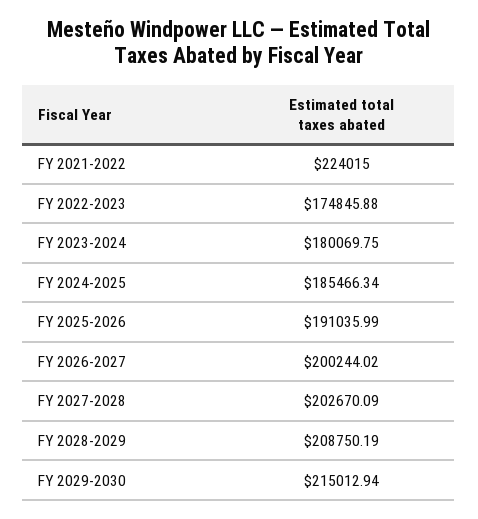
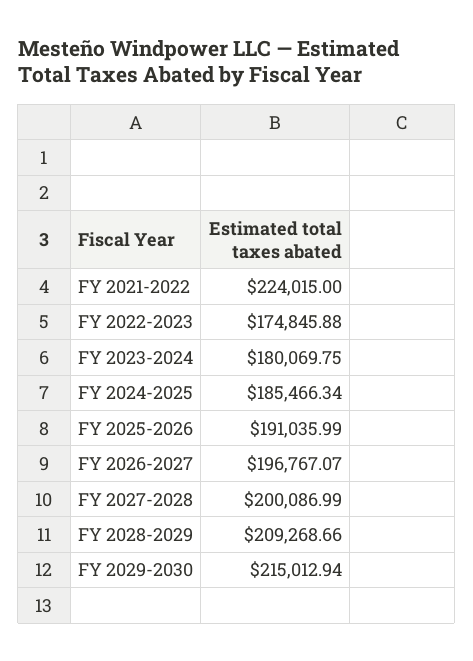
  {
    "FY 2021-2022": 224015,
    "FY 2022-2023": 174845.88,
    "FY 2023-2024": 180069.75,
    "FY 2024-2025": 185466.34,
    "FY 2025-2026": 191035.99,
-   "FY 2026-2027": 200244.02,
+   "FY 2026-2027": 196767.07,
-   "FY 2027-2028": 202670.09,
+   "FY 2027-2028": 200086.99,
-   "FY 2028-2029": 208750.19,
+   "FY 2028-2029": 209268.66,
    "FY 2029-2030": 215012.94
  }

